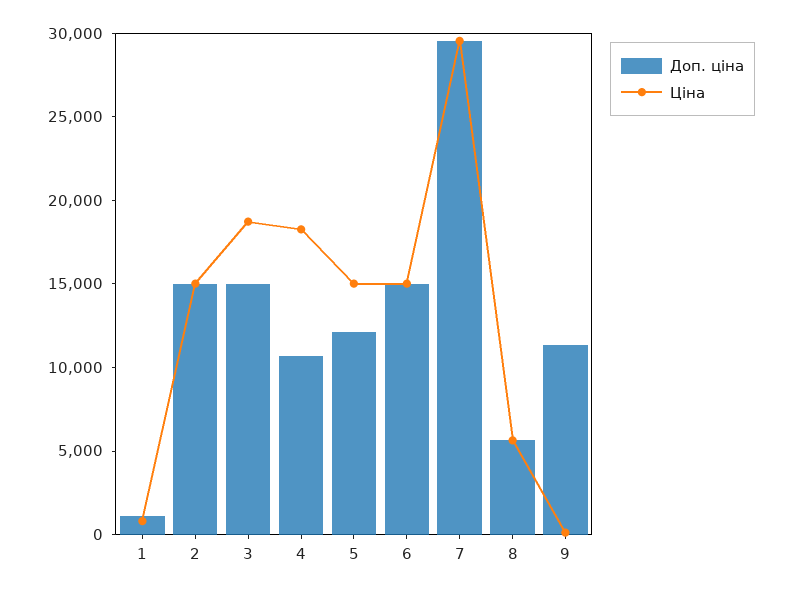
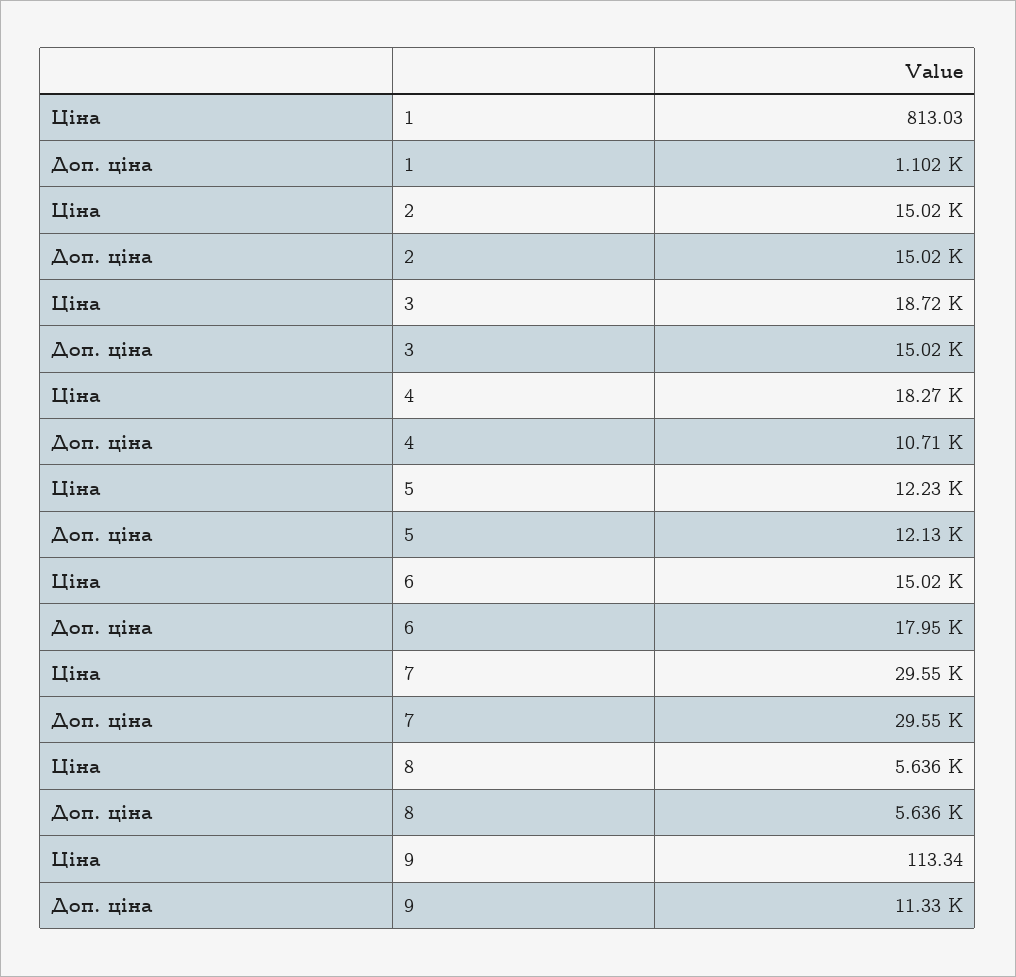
  {
    "Доп. ціна": {
      "1": 1102,
      "2": 15020,
      "3": 15020,
      "4": 10710,
      "5": 12130,
-     "6": 15000,
+     "6": 17950,
      "7": 29550,
      "8": 5636,
      "9": 11330
    },
    "Ціна": {
      "1": 813.03,
      "2": 15020,
      "3": 18720,
      "4": 18270,
-     "5": 15000,
+     "5": 12230,
      "6": 15020,
      "7": 29550,
      "8": 5636,
      "9": 113.34
    }
  }

